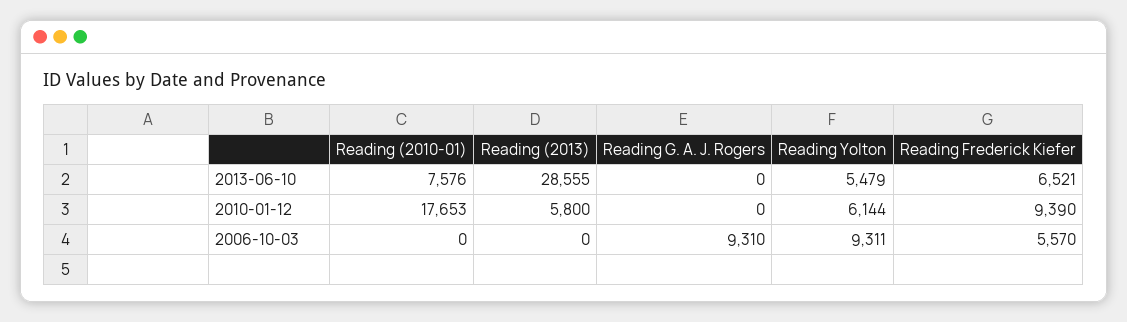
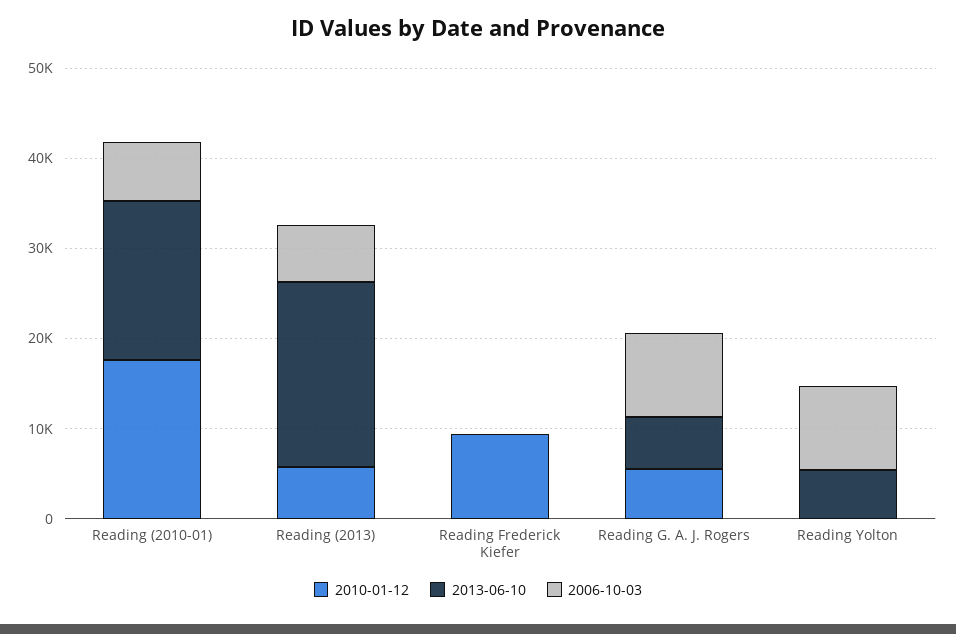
  {
    "2013-06-10": {
-     "Reading (2010-01)": 7576,
+     "Reading (2010-01)": 18000,
-     "Reading (2013)": 28555,
+     "Reading (2013)": 20000,
-     "Reading G. A. J. Rogers": 0,
+     "Reading G. A. J. Rogers": 6000,
      "Reading Yolton": 5479,
-     "Reading Frederick Kiefer": 6521
+     "Reading Frederick Kiefer": 0
    },
    "2010-01-12": {
      "Reading (2010-01)": 17653,
      "Reading (2013)": 5800,
-     "Reading G. A. J. Rogers": 0,
+     "Reading G. A. J. Rogers": 6000,
-     "Reading Yolton": 6144,
+     "Reading Yolton": 0,
      "Reading Frederick Kiefer": 9390
    },
    "2006-10-03": {
-     "Reading (2010-01)": 0,
+     "Reading (2010-01)": 6000,
-     "Reading (2013)": 0,
+     "Reading (2013)": 6000,
      "Reading G. A. J. Rogers": 9310,
      "Reading Yolton": 9311,
-     "Reading Frederick Kiefer": 5570
+     "Reading Frederick Kiefer": 0
    }
  }

